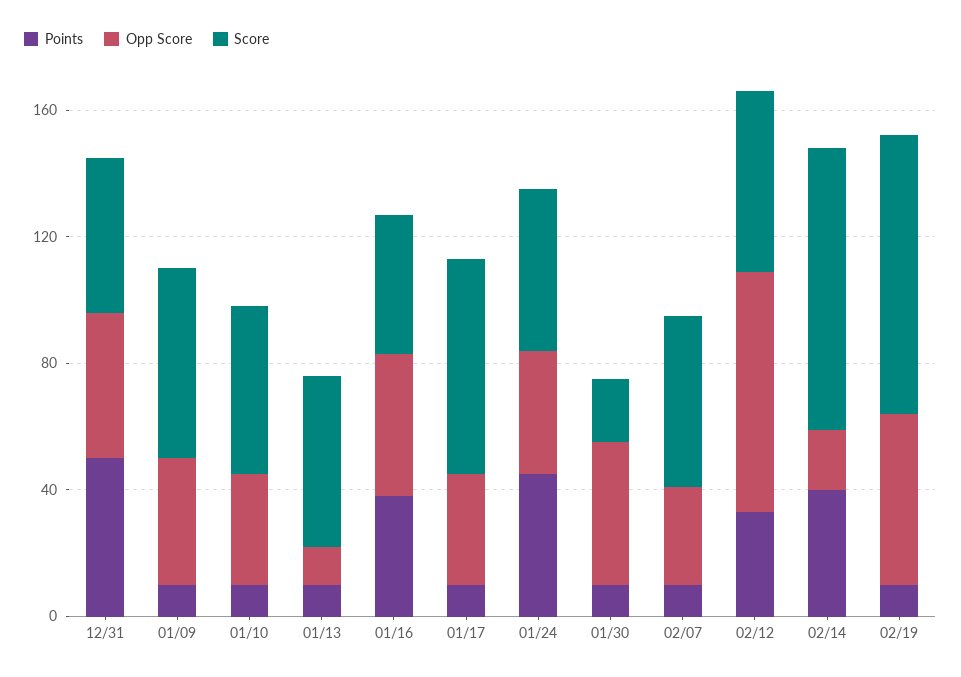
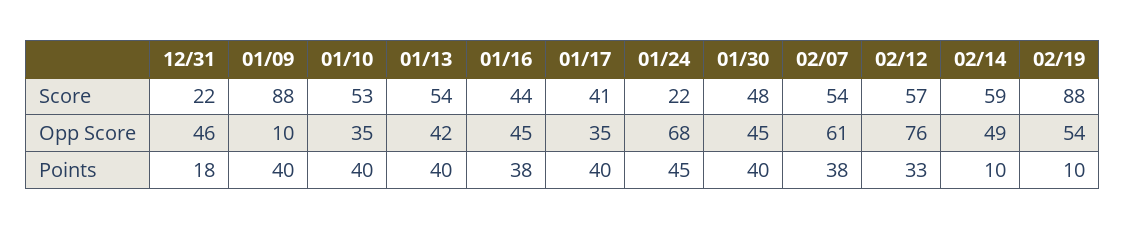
  {
    "Points": {
-     "12/31": 50,
+     "12/31": 18,
-     "01/09": 10,
+     "01/09": 40,
-     "01/10": 10,
+     "01/10": 40,
-     "01/13": 10,
+     "01/13": 40,
      "01/16": 38,
-     "01/17": 10,
+     "01/17": 40,
      "01/24": 45,
-     "01/30": 10,
+     "01/30": 40,
-     "02/07": 10,
+     "02/07": 38,
      "02/12": 33,
-     "02/14": 40,
+     "02/14": 10,
      "02/19": 10
    },
    "Opp Score": {
      "12/31": 46,
-     "01/09": 40,
+     "01/09": 10,
      "01/10": 35,
-     "01/13": 10,
+     "01/13": 42,
      "01/16": 45,
      "01/17": 35,
-     "01/24": 40,
+     "01/24": 68,
      "01/30": 45,
-     "02/07": 30,
+     "02/07": 61,
      "02/12": 76,
-     "02/14": 20,
+     "02/14": 49,
      "02/19": 54
    },
    "Score": {
-     "12/31": 50,
+     "12/31": 22,
-     "01/09": 60,
+     "01/09": 88,
      "01/10": 53,
      "01/13": 54,
      "01/16": 44,
-     "01/17": 70,
+     "01/17": 41,
-     "01/24": 50,
+     "01/24": 22,
-     "01/30": 20,
+     "01/30": 48,
      "02/07": 54,
      "02/12": 57,
-     "02/14": 90,
+     "02/14": 59,
      "02/19": 88
    }
  }

